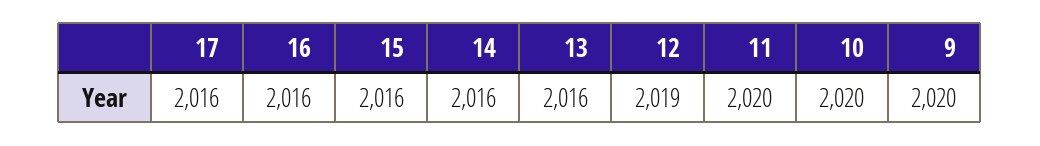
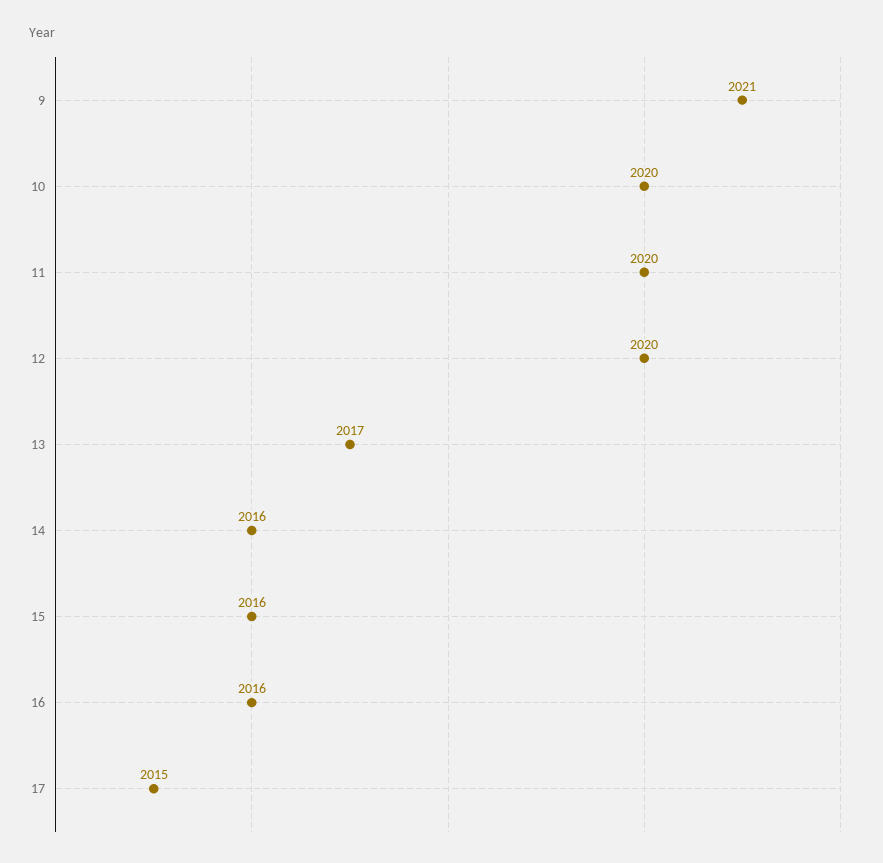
  {
-   "17": 2016,
+   "17": 2015,
    "16": 2016,
    "15": 2016,
    "14": 2016,
-   "13": 2016,
+   "13": 2017,
-   "12": 2019,
+   "12": 2020,
    "11": 2020,
    "10": 2020,
-   "9": 2020
+   "9": 2021
  }

